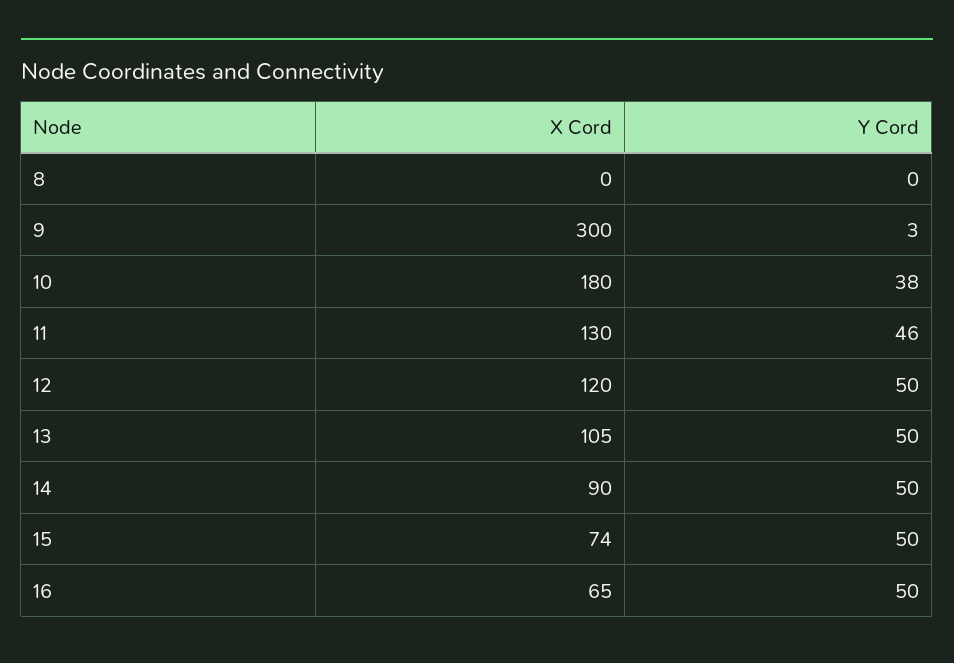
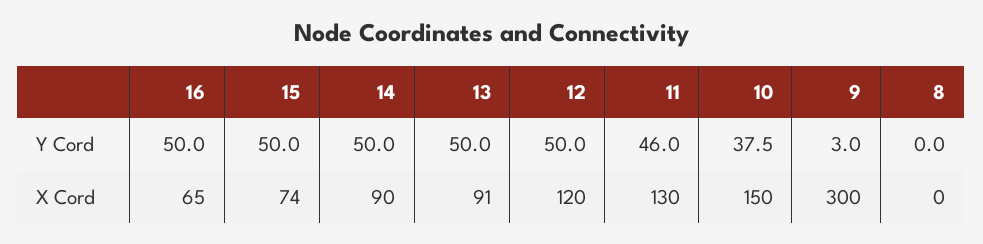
  {
    "X Cord": {
      "8": 0,
      "9": 300,
-     "10": 180,
+     "10": 150,
      "11": 130,
      "12": 120,
-     "13": 105,
+     "13": 91,
      "14": 90,
      "15": 74,
      "16": 65
    },
    "Y Cord": {
      "8": 0,
      "9": 3,
      "10": 37.5,
      "11": 46,
      "12": 50,
      "13": 50,
      "14": 50,
      "15": 50,
      "16": 50
    }
  }

